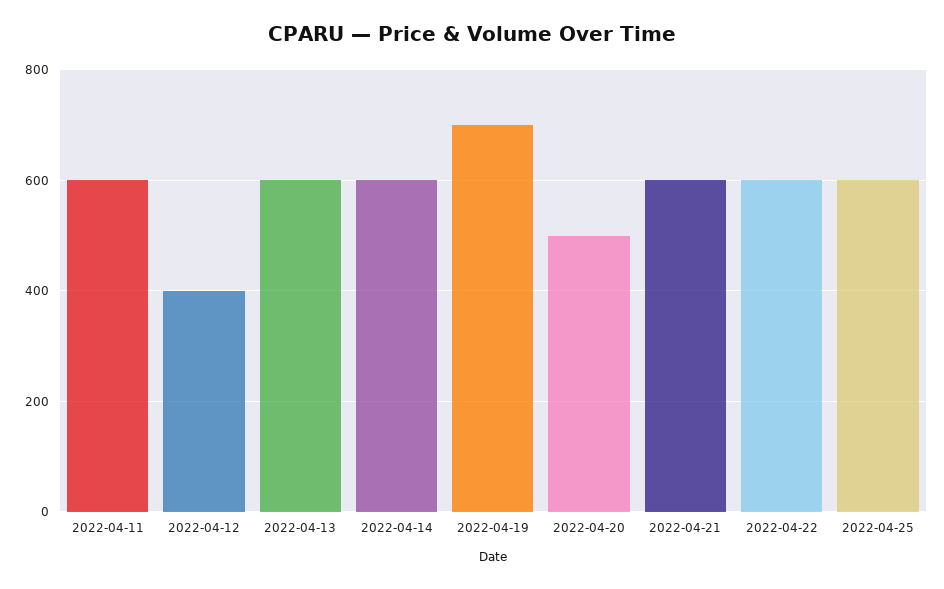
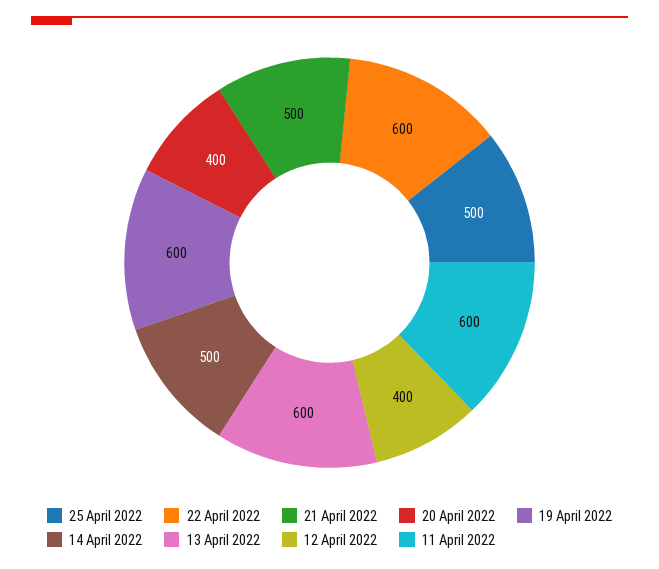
  {
    "2022-04-11": 600,
    "2022-04-12": 400,
    "2022-04-13": 600,
-   "2022-04-14": 600,
+   "2022-04-14": 500,
-   "2022-04-19": 700,
+   "2022-04-19": 600,
-   "2022-04-20": 500,
+   "2022-04-20": 400,
-   "2022-04-21": 600,
+   "2022-04-21": 500,
    "2022-04-22": 600,
-   "2022-04-25": 600
+   "2022-04-25": 500
  }

